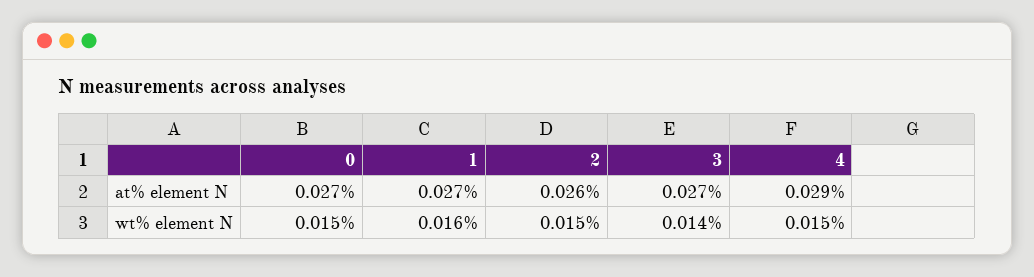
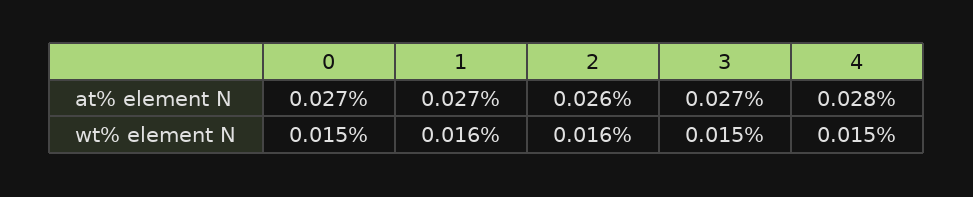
  {
    "0": {
      "at% element N": 0.027,
      "wt% element N": 0.015
    },
    "1": {
      "at% element N": 0.027,
      "wt% element N": 0.016
    },
    "2": {
      "at% element N": 0.026,
-     "wt% element N": 0.015
+     "wt% element N": 0.016
    },
    "3": {
      "at% element N": 0.027,
-     "wt% element N": 0.014
+     "wt% element N": 0.015
    },
    "4": {
-     "at% element N": 0.029,
+     "at% element N": 0.028,
      "wt% element N": 0.015
    }
  }

